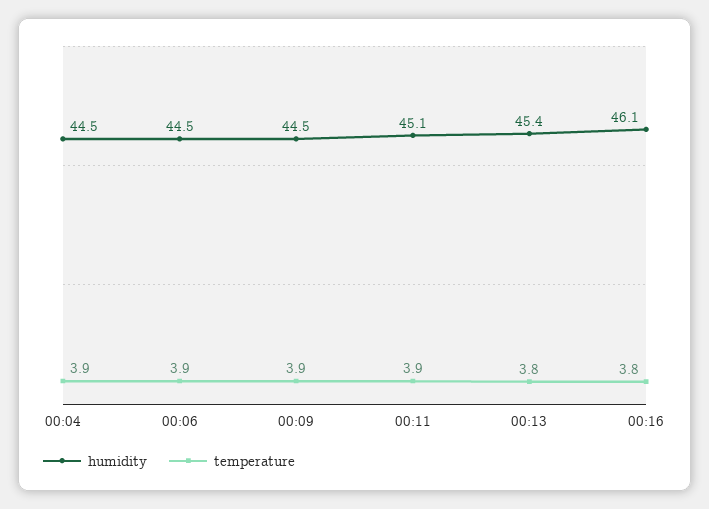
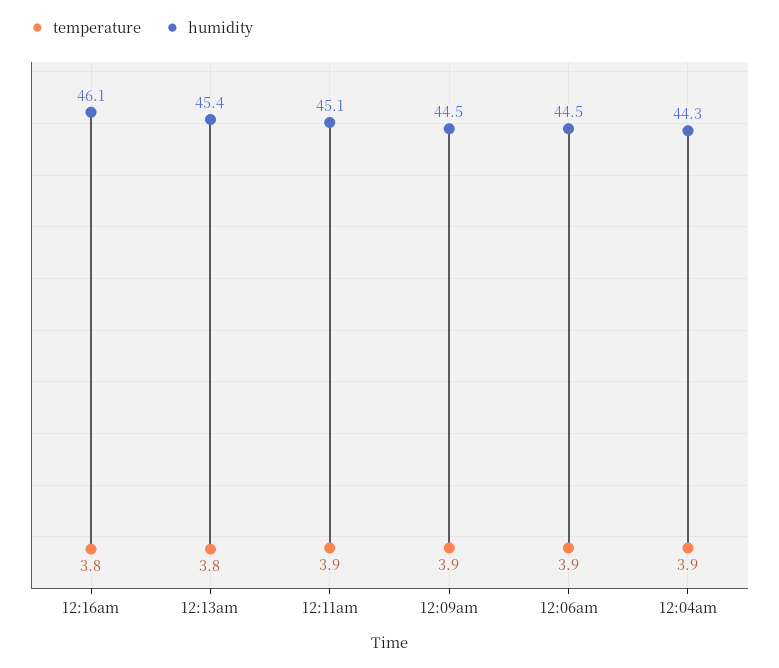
  {
    "humidity": {
-     "00:04": 44.5,
+     "00:04": 44.3,
      "00:06": 44.5,
      "00:09": 44.5,
      "00:11": 45.1,
      "00:13": 45.4,
      "00:16": 46.1
    },
    "temperature": {
      "00:04": 3.9,
      "00:06": 3.9,
      "00:09": 3.9,
      "00:11": 3.9,
      "00:13": 3.8,
      "00:16": 3.8
    }
  }

